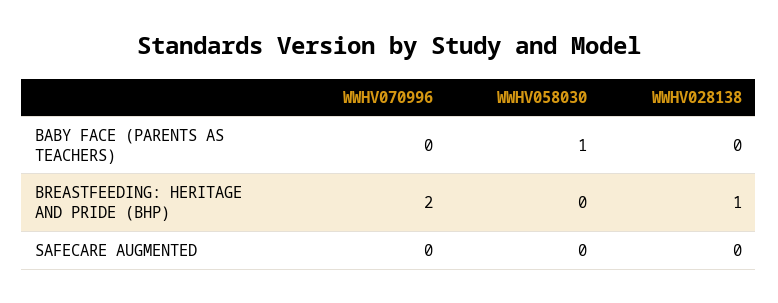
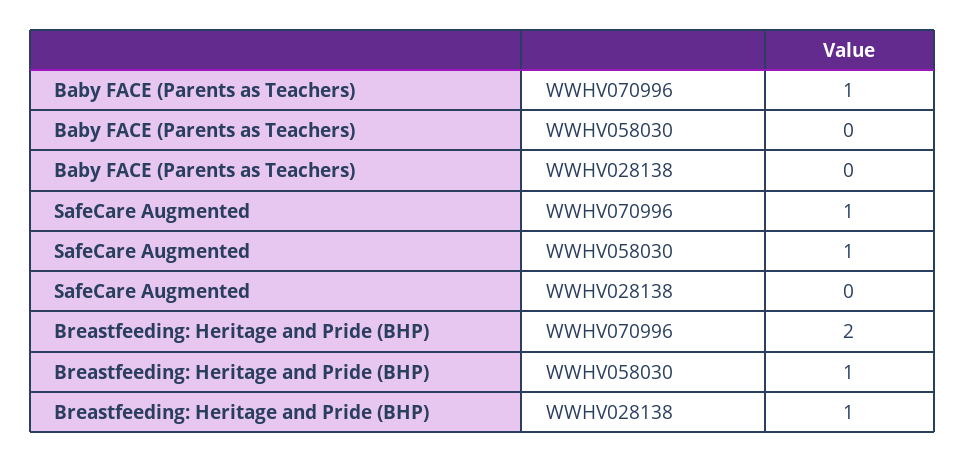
  {
    "WWHV070996": {
-     "BABY FACE (PARENTS AS TEACHERS)": 0,
+     "BABY FACE (PARENTS AS TEACHERS)": 1,
      "BREASTFEEDING: HERITAGE AND PRIDE (BHP)": 2,
-     "SAFECARE AUGMENTED": 0
+     "SAFECARE AUGMENTED": 1
    },
    "WWHV058030": {
-     "BABY FACE (PARENTS AS TEACHERS)": 1,
+     "BABY FACE (PARENTS AS TEACHERS)": 0,
-     "BREASTFEEDING: HERITAGE AND PRIDE (BHP)": 0,
+     "BREASTFEEDING: HERITAGE AND PRIDE (BHP)": 1,
-     "SAFECARE AUGMENTED": 0
+     "SAFECARE AUGMENTED": 1
    },
    "WWHV028138": {
      "BABY FACE (PARENTS AS TEACHERS)": 0,
      "BREASTFEEDING: HERITAGE AND PRIDE (BHP)": 1,
      "SAFECARE AUGMENTED": 0
    }
  }

